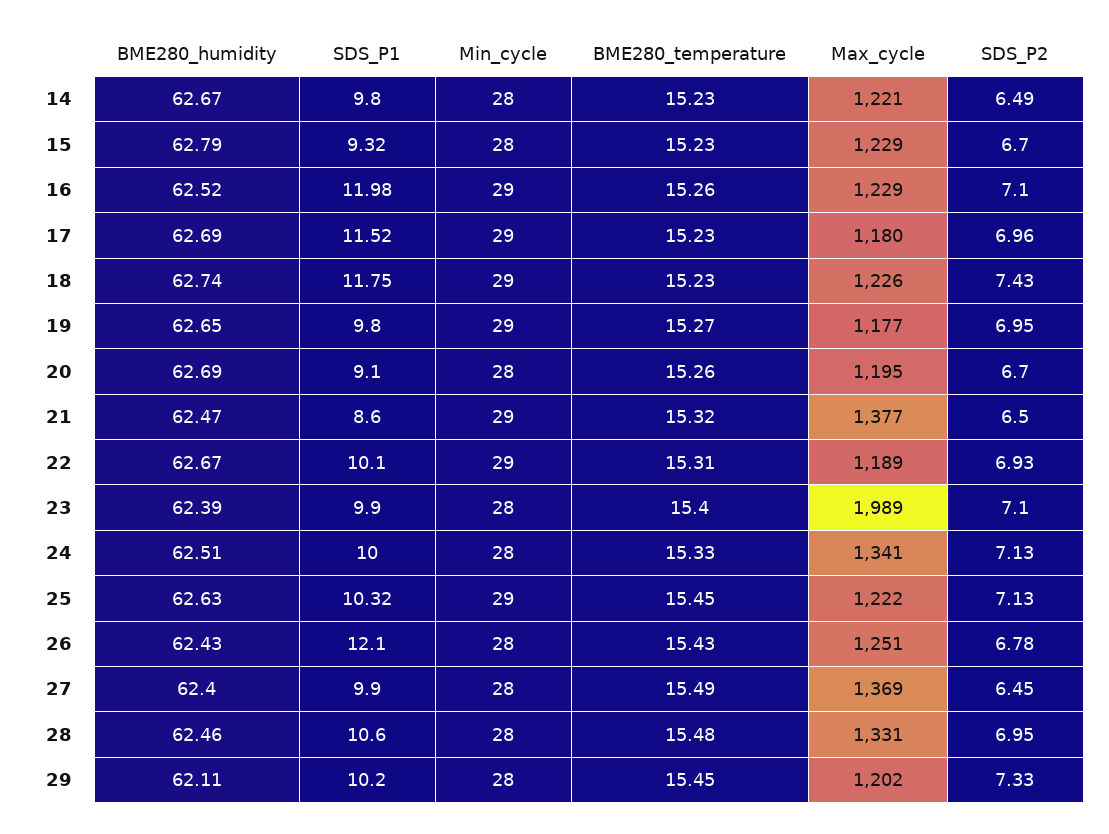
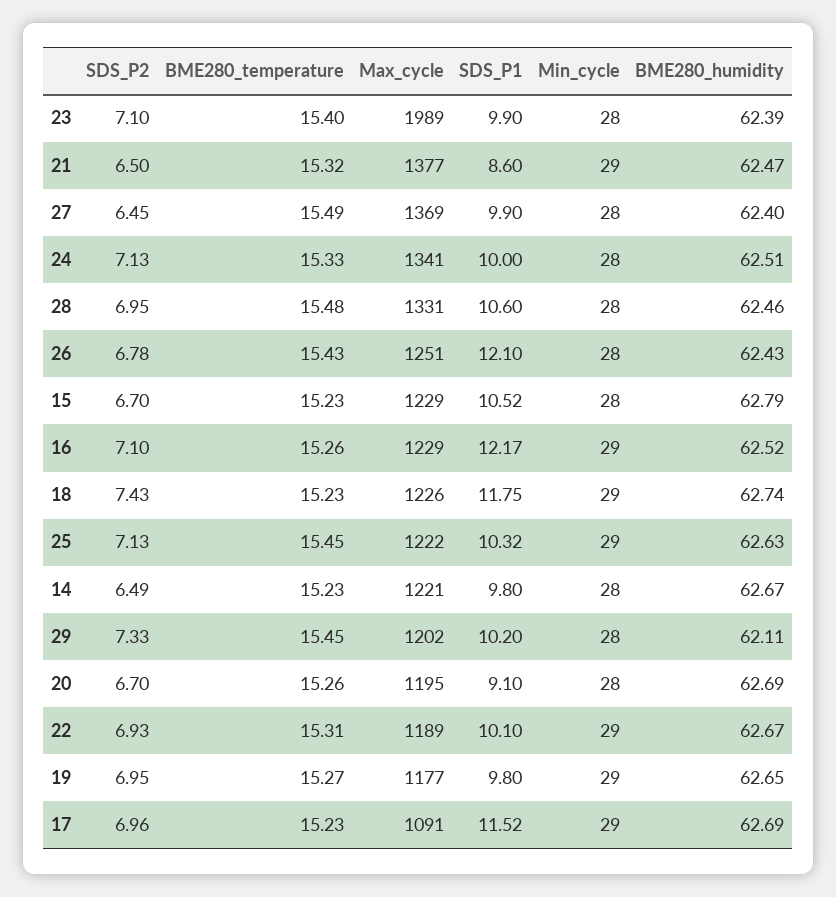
  {
    "BME280_humidity": {
      "14": 62.67,
      "15": 62.79,
      "16": 62.52,
      "17": 62.69,
      "18": 62.74,
      "19": 62.65,
      "20": 62.69,
      "21": 62.47,
      "22": 62.67,
      "23": 62.39,
      "24": 62.51,
      "25": 62.63,
      "26": 62.43,
      "27": 62.4,
      "28": 62.46,
      "29": 62.11
    },
    "SDS_P1": {
      "14": 9.8,
-     "15": 9.32,
+     "15": 10.52,
-     "16": 11.98,
+     "16": 12.17,
      "17": 11.52,
      "18": 11.75,
      "19": 9.8,
      "20": 9.1,
      "21": 8.6,
      "22": 10.1,
      "23": 9.9,
      "24": 10,
      "25": 10.32,
      "26": 12.1,
      "27": 9.9,
      "28": 10.6,
      "29": 10.2
    },
    "Min_cycle": {
      "14": 28,
      "15": 28,
      "16": 29,
      "17": 29,
      "18": 29,
      "19": 29,
      "20": 28,
      "21": 29,
      "22": 29,
      "23": 28,
      "24": 28,
      "25": 29,
      "26": 28,
      "27": 28,
      "28": 28,
      "29": 28
    },
    "BME280_temperature": {
      "14": 15.23,
      "15": 15.23,
      "16": 15.26,
      "17": 15.23,
      "18": 15.23,
      "19": 15.27,
      "20": 15.26,
      "21": 15.32,
      "22": 15.31,
      "23": 15.4,
      "24": 15.33,
      "25": 15.45,
      "26": 15.43,
      "27": 15.49,
      "28": 15.48,
      "29": 15.45
    },
    "Max_cycle": {
      "14": 1221,
      "15": 1229,
      "16": 1229,
-     "17": 1180,
+     "17": 1091,
      "18": 1226,
      "19": 1177,
      "20": 1195,
      "21": 1377,
      "22": 1189,
      "23": 1989,
      "24": 1341,
      "25": 1222,
      "26": 1251,
      "27": 1369,
      "28": 1331,
      "29": 1202
    },
    "SDS_P2": {
      "14": 6.49,
      "15": 6.7,
      "16": 7.1,
      "17": 6.96,
      "18": 7.43,
      "19": 6.95,
      "20": 6.7,
      "21": 6.5,
      "22": 6.93,
      "23": 7.1,
      "24": 7.13,
      "25": 7.13,
      "26": 6.78,
      "27": 6.45,
      "28": 6.95,
      "29": 7.33
    }
  }

